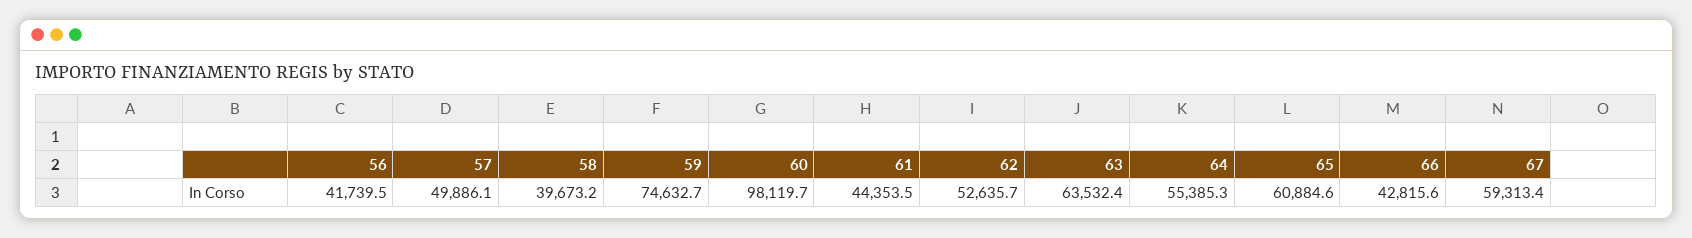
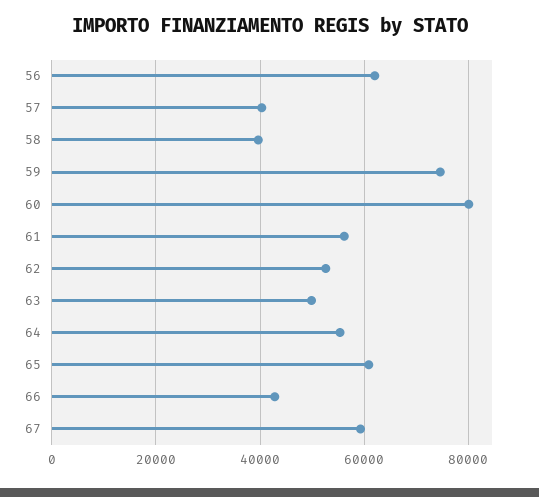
  {
-   "56": 41739.5,
+   "56": 62000,
-   "57": 49886.1,
+   "57": 40000,
    "58": 39673.2,
    "59": 74632.7,
-   "60": 98119.7,
+   "60": 80000,
-   "61": 44353.5,
+   "61": 56000,
    "62": 52635.7,
-   "63": 63532.4,
+   "63": 50000,
    "64": 55385.3,
    "65": 60884.6,
    "66": 42815.6,
    "67": 59313.4
  }

